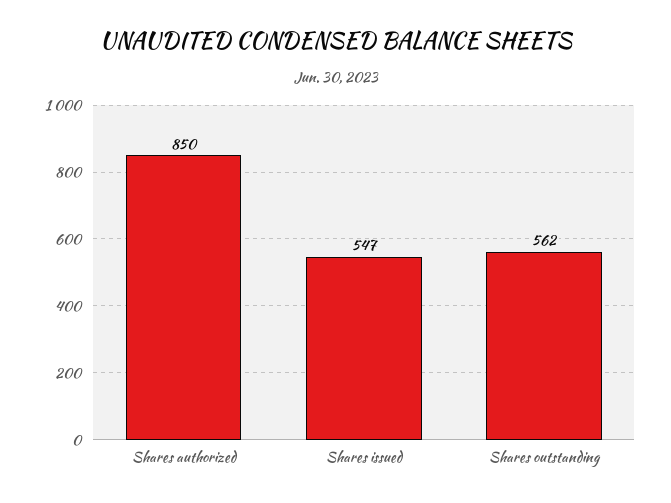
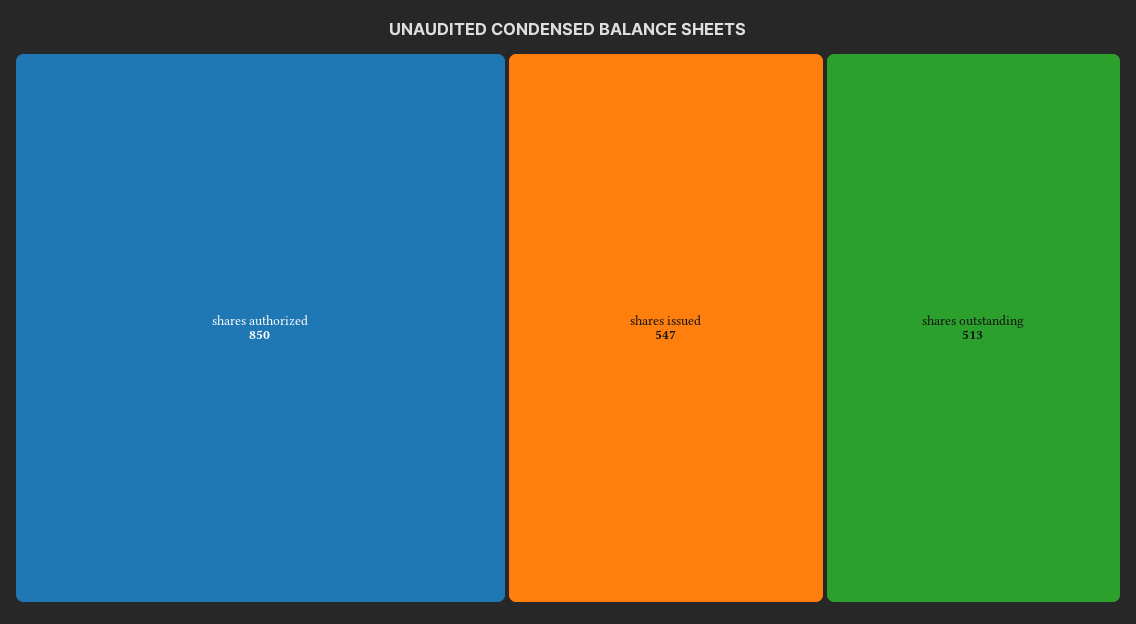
  {
    "Shares authorized": 850,
    "Shares issued": 547,
-   "Shares outstanding": 562
+   "Shares outstanding": 513
  }

